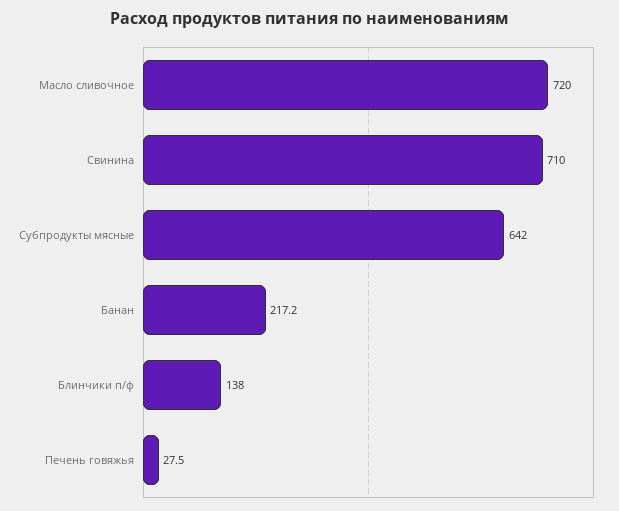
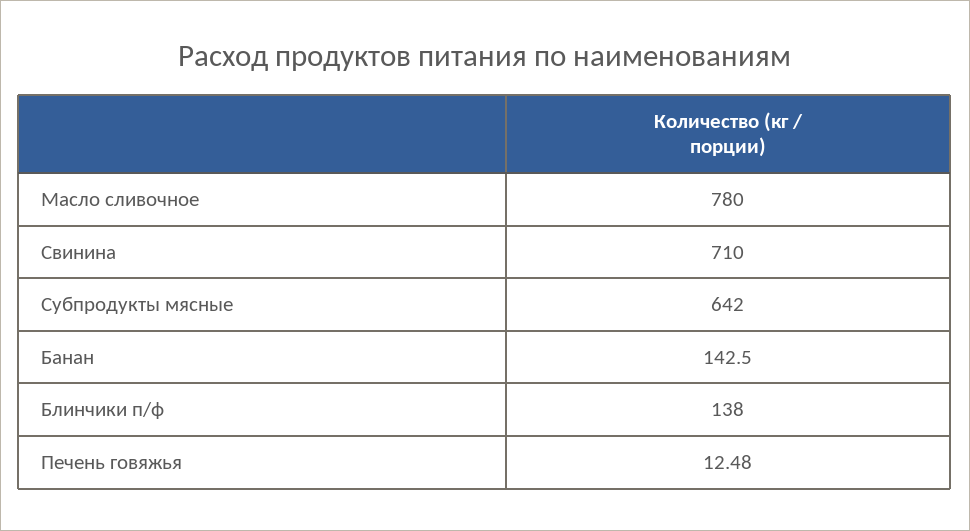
  {
-   "Масло сливочное": 720,
+   "Масло сливочное": 780,
    "Свинина": 710,
    "Субпродукты мясные": 642,
-   "Банан": 217.2,
+   "Банан": 142.5,
    "Блинчики п/ф": 138,
-   "Печень говяжья": 27.5
+   "Печень говяжья": 12.48
  }

